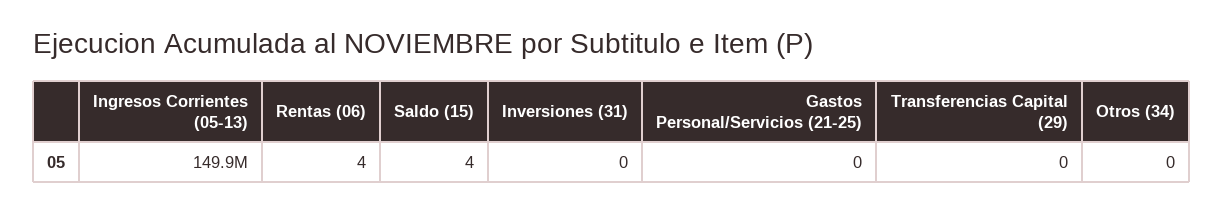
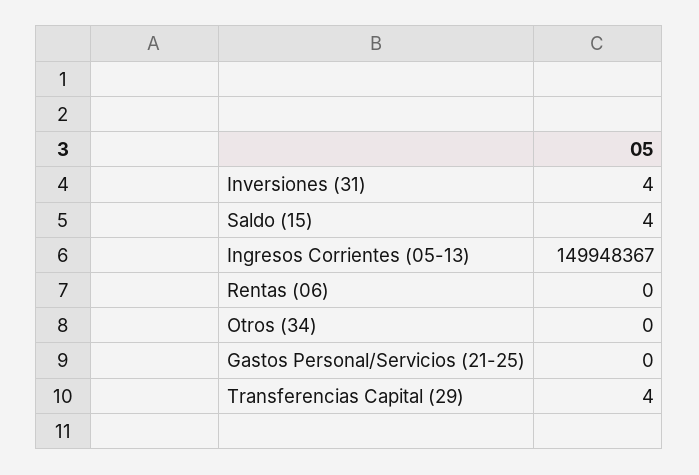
  {
    "Ingresos Corrientes (05-13)": 149948367,
-   "Rentas (06)": 4,
+   "Rentas (06)": 0,
    "Saldo (15)": 4,
-   "Inversiones (31)": 0,
+   "Inversiones (31)": 4,
    "Gastos Personal/Servicios (21-25)": 0,
-   "Transferencias Capital (29)": 0,
+   "Transferencias Capital (29)": 4,
    "Otros (34)": 0
  }

